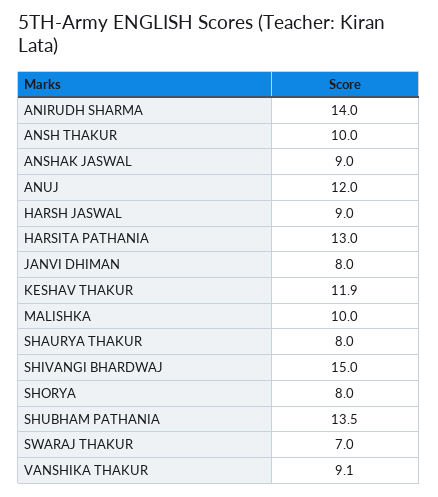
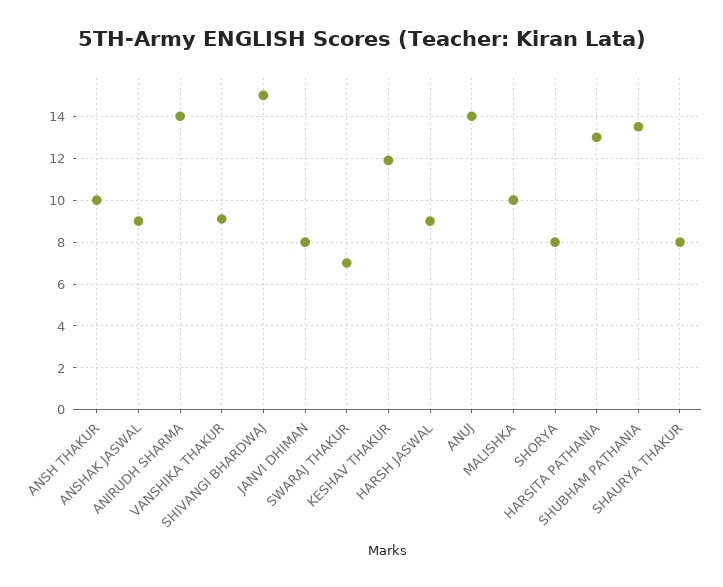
  {
    "ANIRUDH SHARMA": 14,
    "ANSH THAKUR": 10,
    "ANSHAK JASWAL": 9,
-   "ANUJ": 12,
+   "ANUJ": 14,
    "HARSH JASWAL": 9,
    "HARSITA PATHANIA": 13,
    "JANVI DHIMAN": 8,
    "KESHAV THAKUR": 11.9,
    "MALISHKA": 10,
    "SHAURYA THAKUR": 8,
    "SHIVANGI BHARDWAJ": 15,
    "SHORYA": 8,
    "SHUBHAM PATHANIA": 13.5,
    "SWARAJ THAKUR": 7,
    "VANSHIKA THAKUR": 9.1
  }

